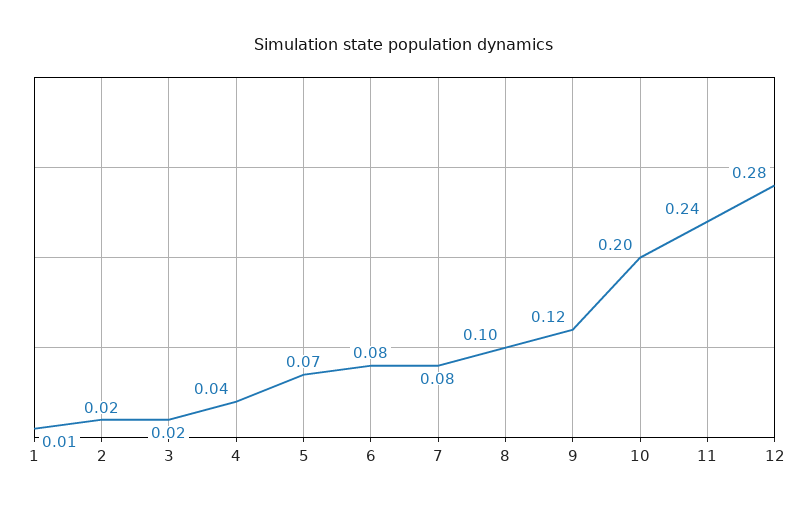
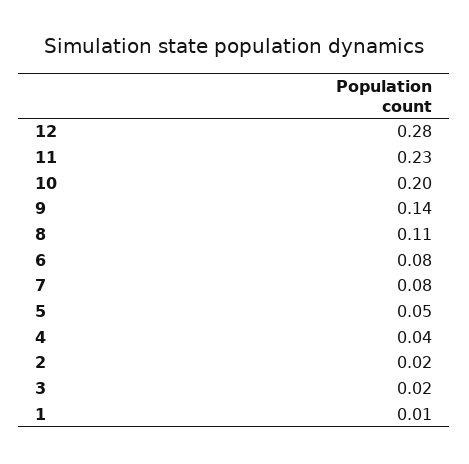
  {
    "1": 0.01,
    "2": 0.02,
    "3": 0.02,
    "4": 0.04,
-   "5": 0.07,
+   "5": 0.05,
    "6": 0.08,
    "7": 0.08,
-   "8": 0.1,
+   "8": 0.11,
-   "9": 0.12,
+   "9": 0.14,
    "10": 0.2,
-   "11": 0.24,
+   "11": 0.23,
    "12": 0.28
  }

